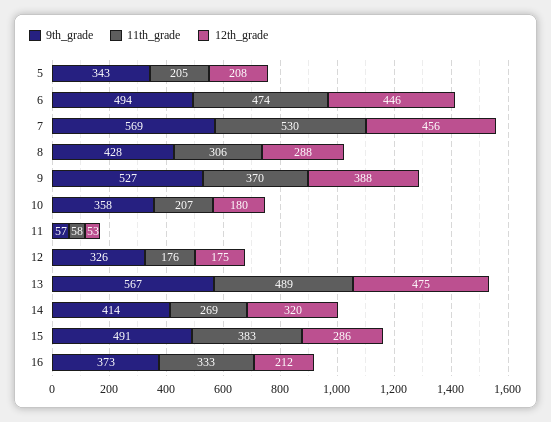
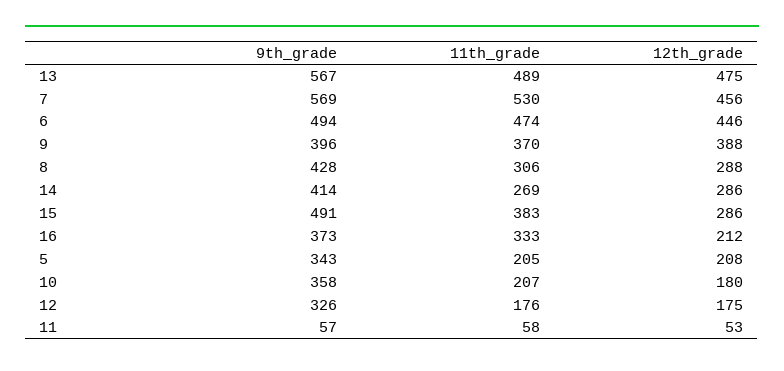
  {
    "9th_grade": {
      "5": 343,
      "6": 494,
      "7": 569,
      "8": 428,
-     "9": 527,
+     "9": 396,
      "10": 358,
      "11": 57,
      "12": 326,
      "13": 567,
      "14": 414,
      "15": 491,
      "16": 373
    },
    "11th_grade": {
      "5": 205,
      "6": 474,
      "7": 530,
      "8": 306,
      "9": 370,
      "10": 207,
      "11": 58,
      "12": 176,
      "13": 489,
      "14": 269,
      "15": 383,
      "16": 333
    },
    "12th_grade": {
      "5": 208,
      "6": 446,
      "7": 456,
      "8": 288,
      "9": 388,
      "10": 180,
      "11": 53,
      "12": 175,
      "13": 475,
-     "14": 320,
+     "14": 286,
      "15": 286,
      "16": 212
    }
  }

